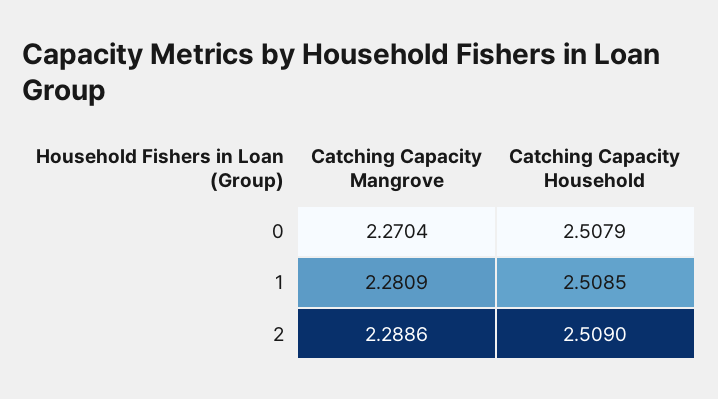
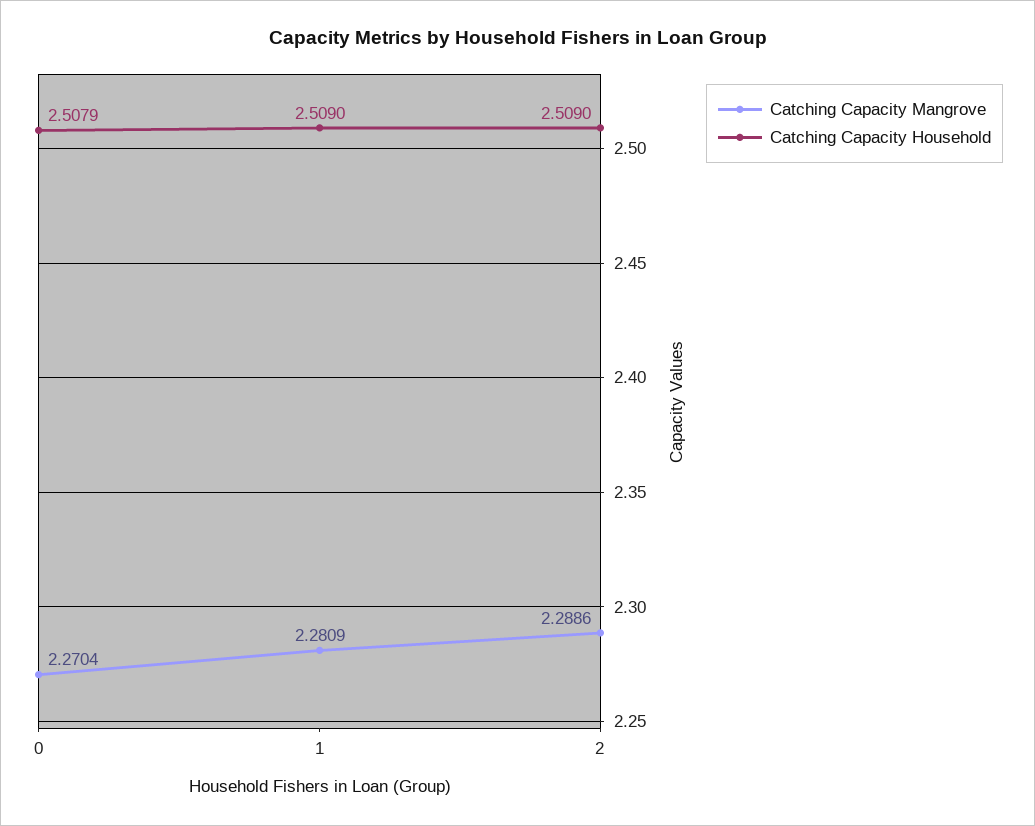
  {
    "Catching Capacity Mangrove": {
      "0": 2.2704,
      "1": 2.2809,
      "2": 2.2886
    },
    "Catching Capacity Household": {
      "0": 2.5079,
-     "1": 2.5085,
+     "1": 2.509,
      "2": 2.509
    }
  }

